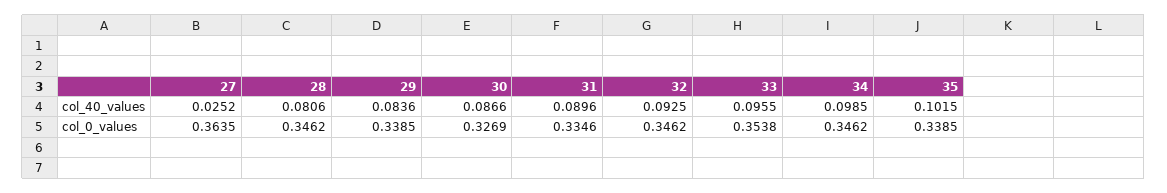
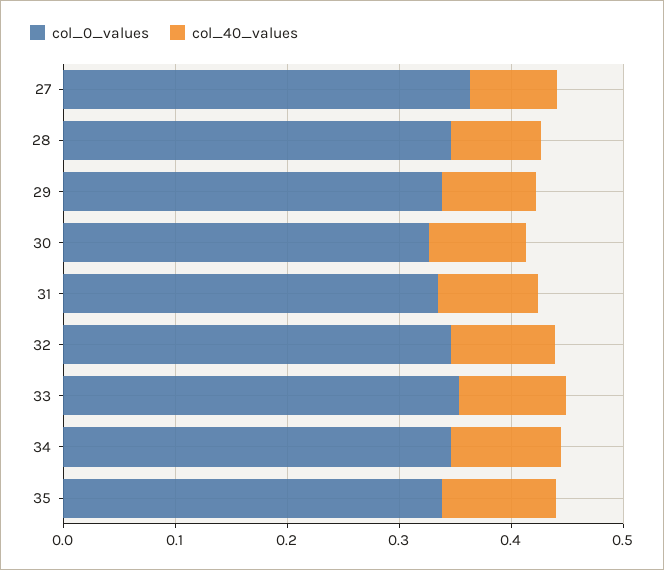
  {
    "col_40_values": {
-     "27": 0.0252,
+     "27": 0.08,
      "28": 0.0806,
      "29": 0.0836,
      "30": 0.0866,
      "31": 0.0896,
      "32": 0.0925,
      "33": 0.0955,
      "34": 0.0985,
      "35": 0.1015
    },
    "col_0_values": {
      "27": 0.3635,
      "28": 0.3462,
      "29": 0.3385,
      "30": 0.3269,
      "31": 0.3346,
      "32": 0.3462,
      "33": 0.3538,
      "34": 0.3462,
      "35": 0.3385
    }
  }

